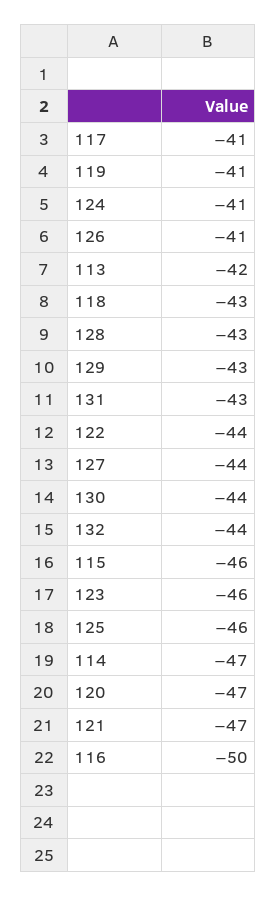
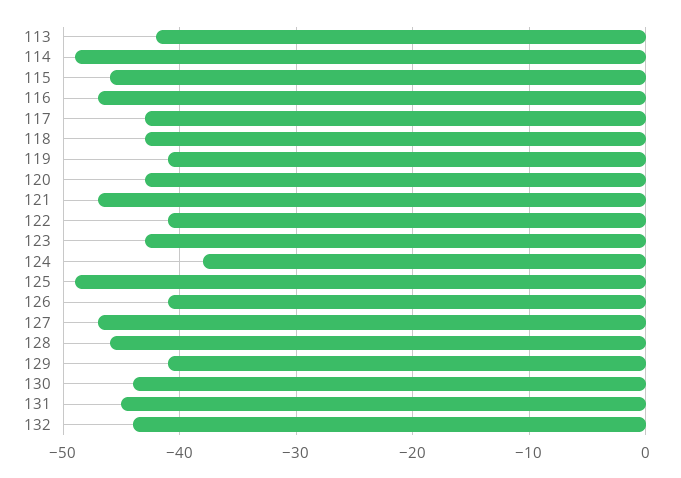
  {
-   "117": -41,
+   "117": -43,
    "119": -41,
-   "124": -41,
+   "124": -38,
    "126": -41,
    "113": -42,
    "118": -43,
-   "128": -43,
+   "128": -46,
-   "129": -43,
+   "129": -41,
-   "131": -43,
+   "131": -45,
-   "122": -44,
+   "122": -41,
-   "127": -44,
+   "127": -47,
    "130": -44,
    "132": -44,
    "115": -46,
-   "123": -46,
+   "123": -43,
-   "125": -46,
+   "125": -49,
-   "114": -47,
+   "114": -49,
-   "120": -47,
+   "120": -43,
    "121": -47,
-   "116": -50
+   "116": -47
  }

